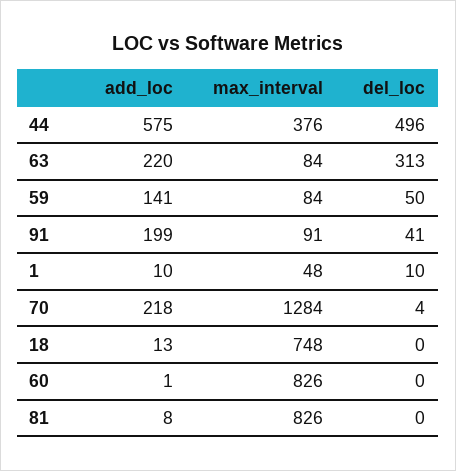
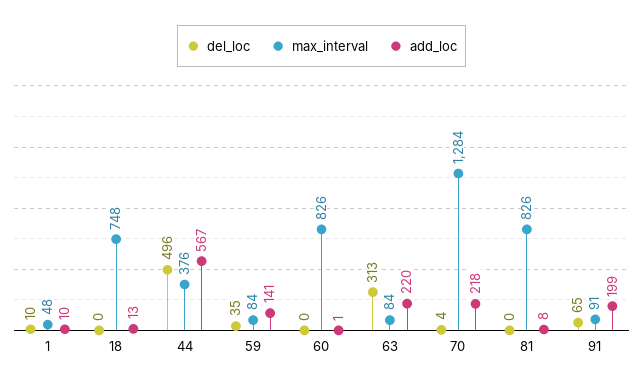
  {
    "add_loc": {
-     "44": 575,
+     "44": 567,
      "63": 220,
      "59": 141,
      "91": 199,
      "1": 10,
      "70": 218,
      "18": 13,
      "60": 1,
      "81": 8
    },
    "max_interval": {
      "44": 376,
      "63": 84,
      "59": 84,
      "91": 91,
      "1": 48,
      "70": 1284,
      "18": 748,
      "60": 826,
      "81": 826
    },
    "del_loc": {
      "44": 496,
      "63": 313,
-     "59": 50,
+     "59": 35,
-     "91": 41,
+     "91": 65,
      "1": 10,
      "70": 4,
      "18": 0,
      "60": 0,
      "81": 0
    }
  }

